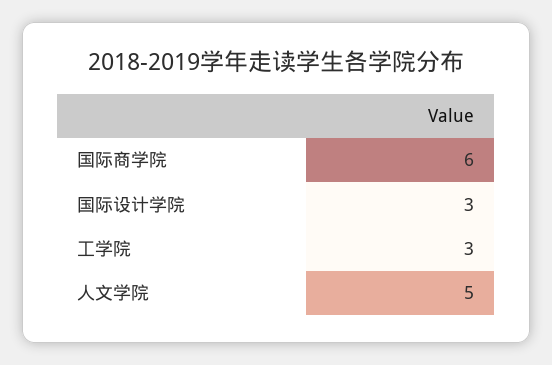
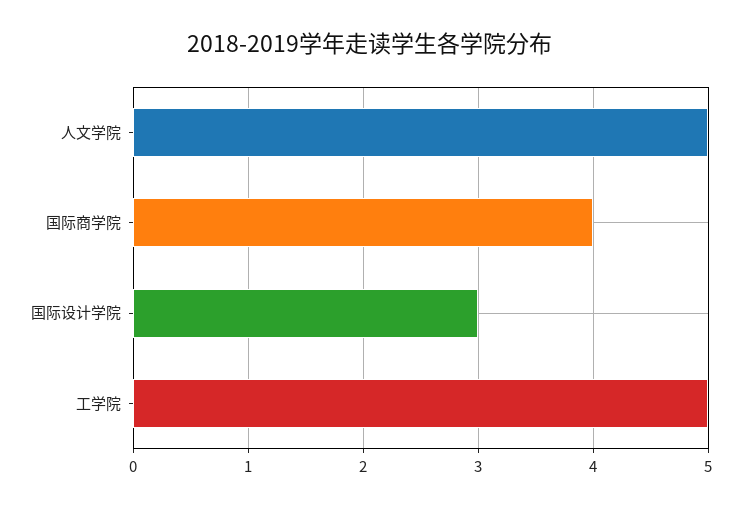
  {
-   "国际商学院": 6,
+   "国际商学院": 4,
    "国际设计学院": 3,
-   "工学院": 3,
+   "工学院": 5,
    "人文学院": 5
  }

